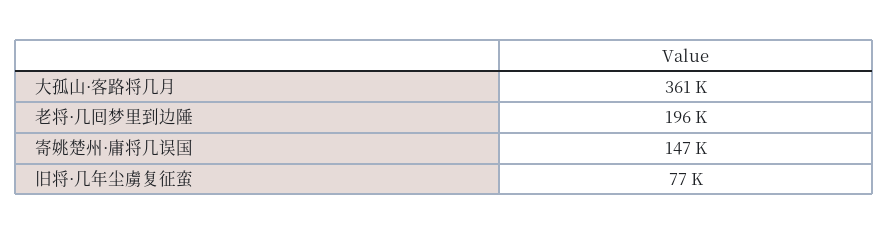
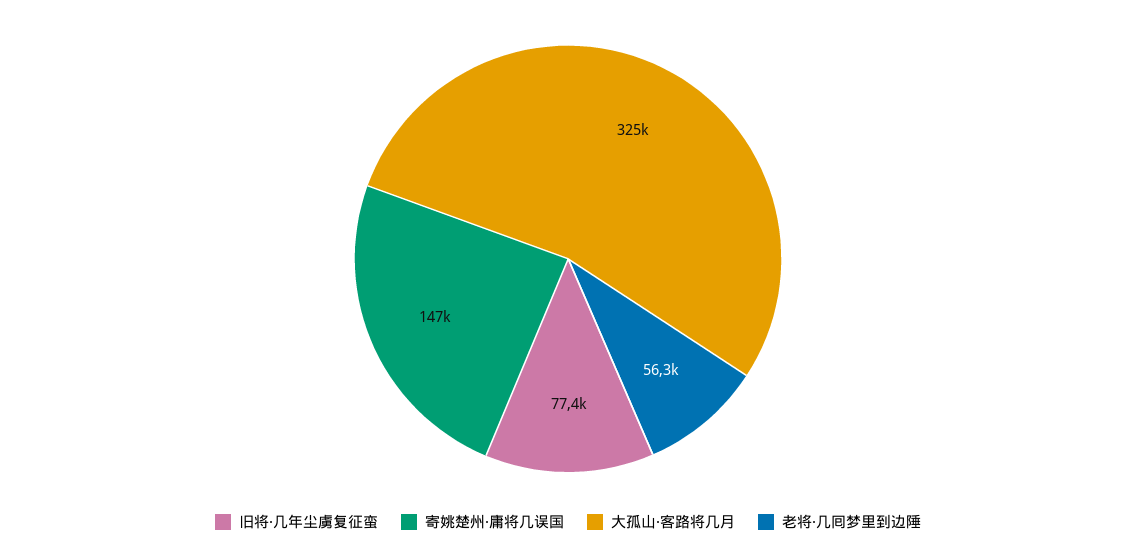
  {
-   "大孤山·客路将几月": 361000,
+   "大孤山·客路将几月": 325000,
-   "老将·几囘梦里到边陲": 196000,
+   "老将·几囘梦里到边陲": 56300,
    "寄姚楚州·庸将几误国": 147000,
    "旧将·几年尘虜复征蛮": 77400
  }

